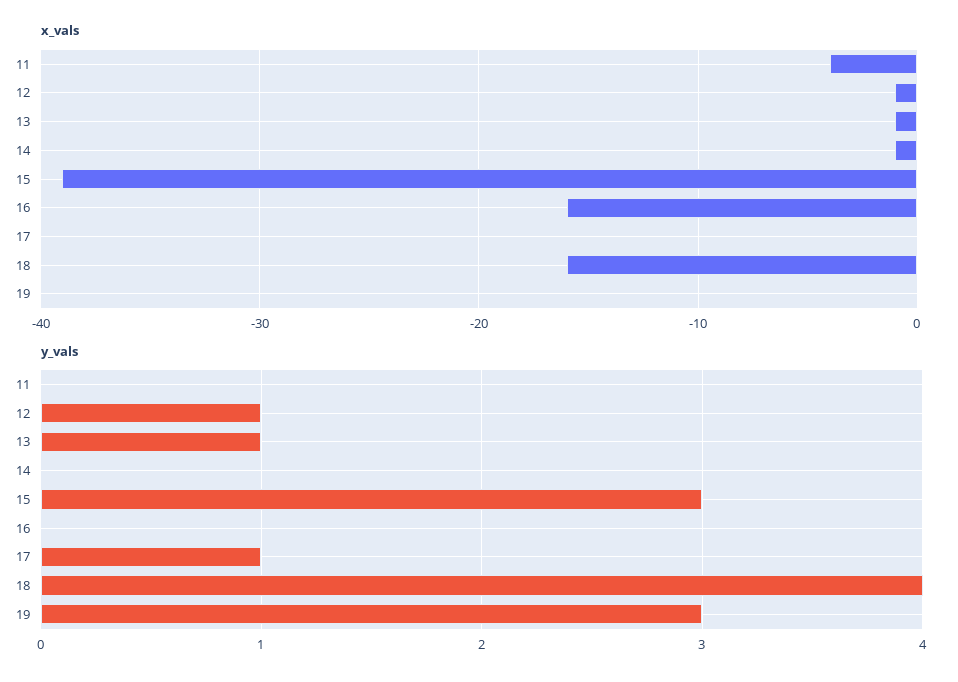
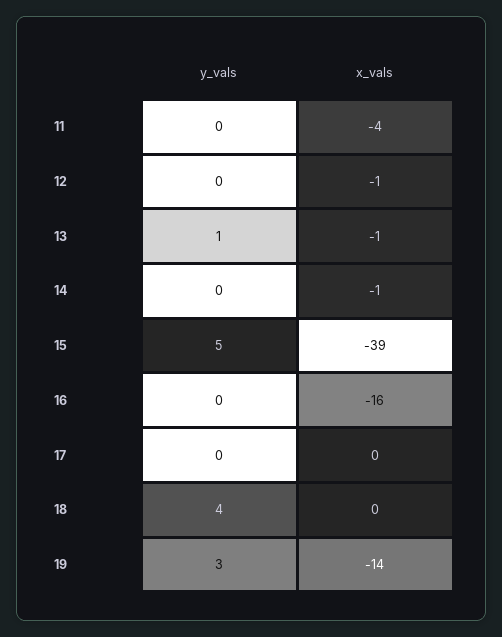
  {
    "x_vals": {
      "11": -4,
      "12": -1,
      "13": -1,
      "14": -1,
      "15": -39,
      "16": -16,
      "17": 0,
-     "18": -16,
+     "18": 0,
-     "19": 0
+     "19": -14
    },
    "y_vals": {
      "11": 0,
-     "12": 1,
+     "12": 0,
      "13": 1,
      "14": 0,
-     "15": 3,
+     "15": 5,
      "16": 0,
-     "17": 1,
+     "17": 0,
      "18": 4,
      "19": 3
    }
  }

